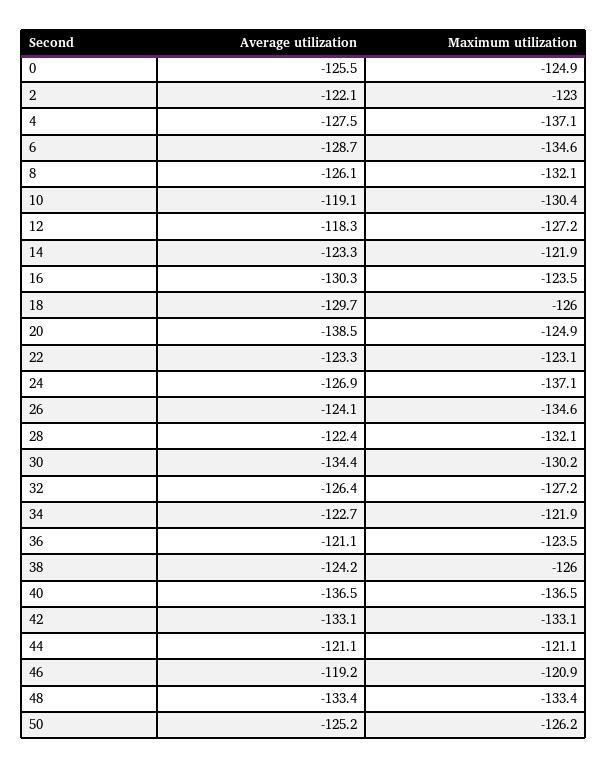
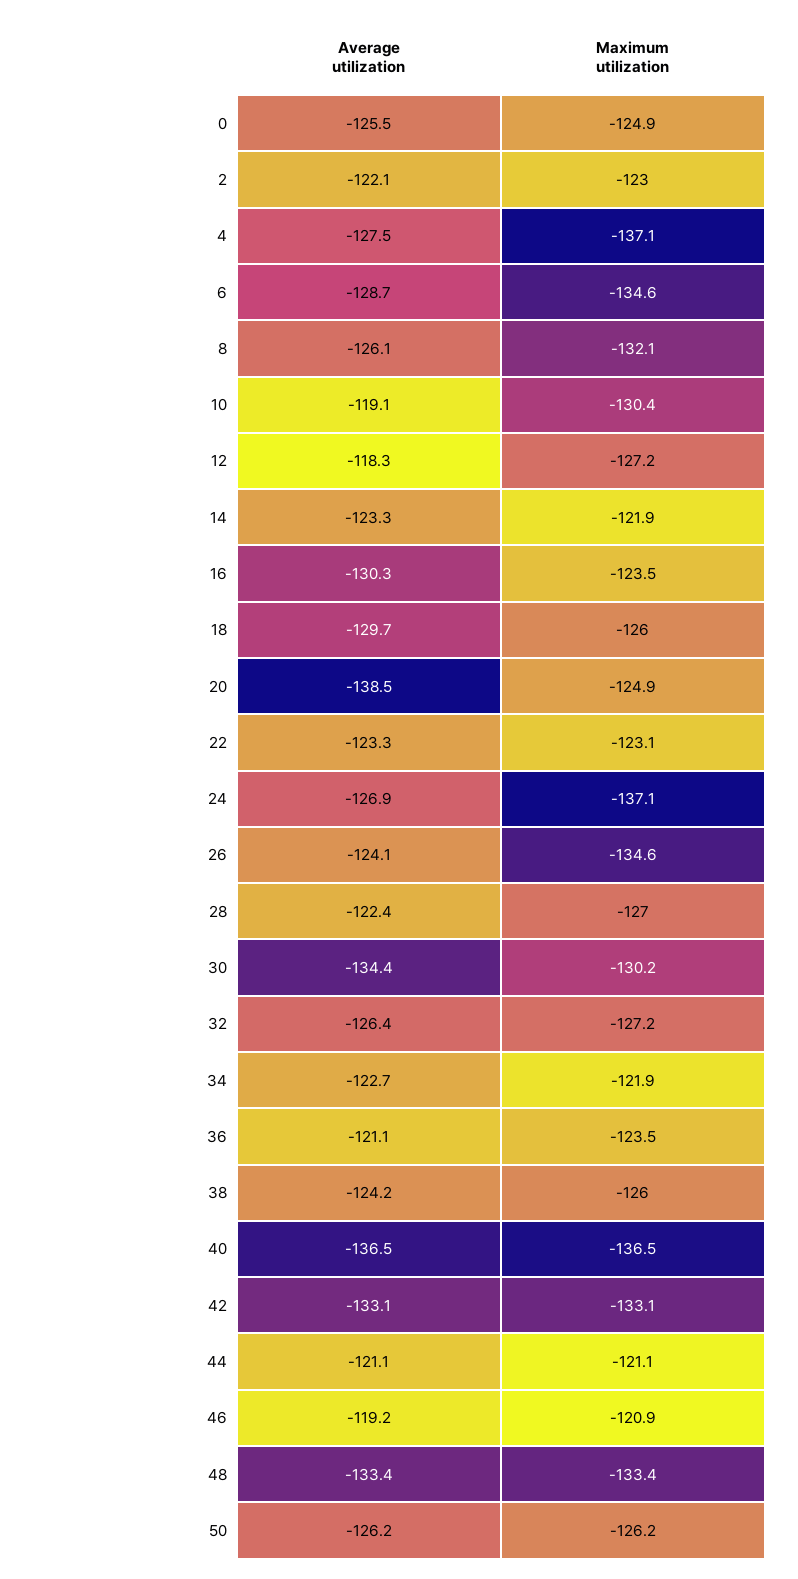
  {
    "Average utilization": {
      "0": -125.5,
      "2": -122.1,
      "4": -127.5,
      "6": -128.7,
      "8": -126.1,
      "10": -119.1,
      "12": -118.3,
      "14": -123.3,
      "16": -130.3,
      "18": -129.7,
      "20": -138.5,
      "22": -123.3,
      "24": -126.9,
      "26": -124.1,
      "28": -122.4,
      "30": -134.4,
      "32": -126.4,
      "34": -122.7,
      "36": -121.1,
      "38": -124.2,
      "40": -136.5,
      "42": -133.1,
      "44": -121.1,
      "46": -119.2,
      "48": -133.4,
-     "50": -125.2
+     "50": -126.2
    },
    "Maximum utilization": {
      "0": -124.9,
      "2": -123,
      "4": -137.1,
      "6": -134.6,
      "8": -132.1,
      "10": -130.4,
      "12": -127.2,
      "14": -121.9,
      "16": -123.5,
      "18": -126,
      "20": -124.9,
      "22": -123.1,
      "24": -137.1,
      "26": -134.6,
-     "28": -132.1,
+     "28": -127,
      "30": -130.2,
      "32": -127.2,
      "34": -121.9,
      "36": -123.5,
      "38": -126,
      "40": -136.5,
      "42": -133.1,
      "44": -121.1,
      "46": -120.9,
      "48": -133.4,
      "50": -126.2
    }
  }

